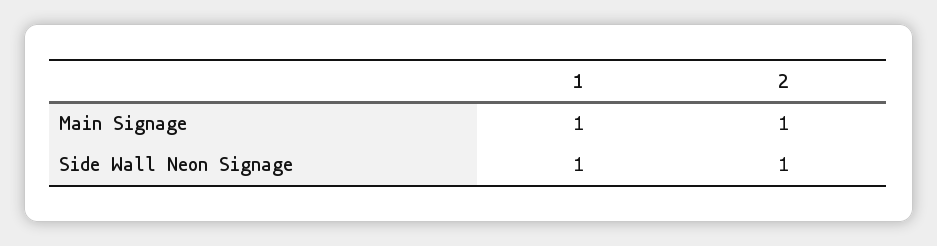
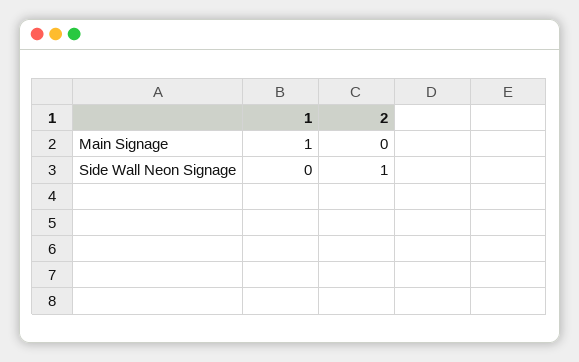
  {
    "1": {
      "Main Signage": 1,
-     "Side Wall Neon Signage": 1
+     "Side Wall Neon Signage": 0
    },
    "2": {
-     "Main Signage": 1,
+     "Main Signage": 0,
      "Side Wall Neon Signage": 1
    }
  }

